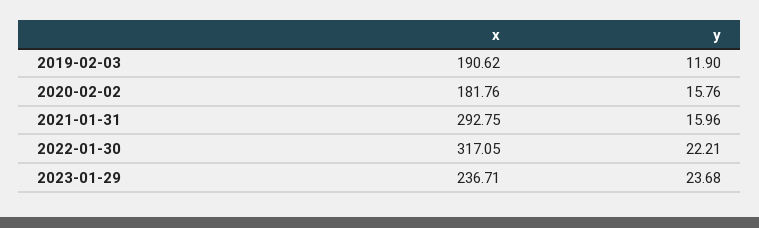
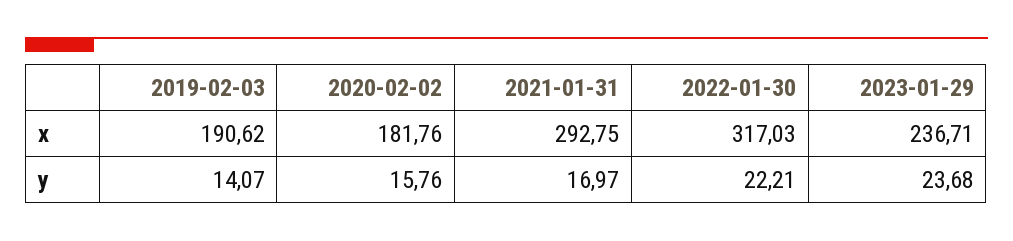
  {
    "x": {
      "2019-02-03": 190.62,
      "2020-02-02": 181.76,
      "2021-01-31": 292.75,
-     "2022-01-30": 317.05,
+     "2022-01-30": 317.03,
      "2023-01-29": 236.71
    },
    "y": {
-     "2019-02-03": 11.9,
+     "2019-02-03": 14.07,
      "2020-02-02": 15.76,
-     "2021-01-31": 15.96,
+     "2021-01-31": 16.97,
      "2022-01-30": 22.21,
      "2023-01-29": 23.68
    }
  }

